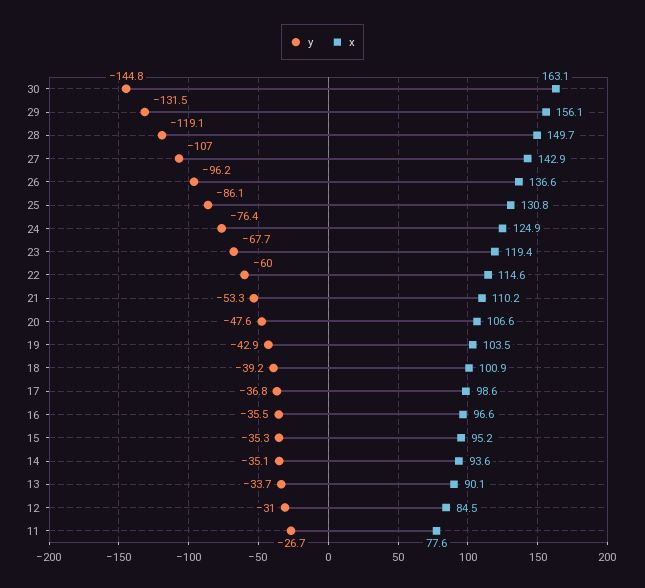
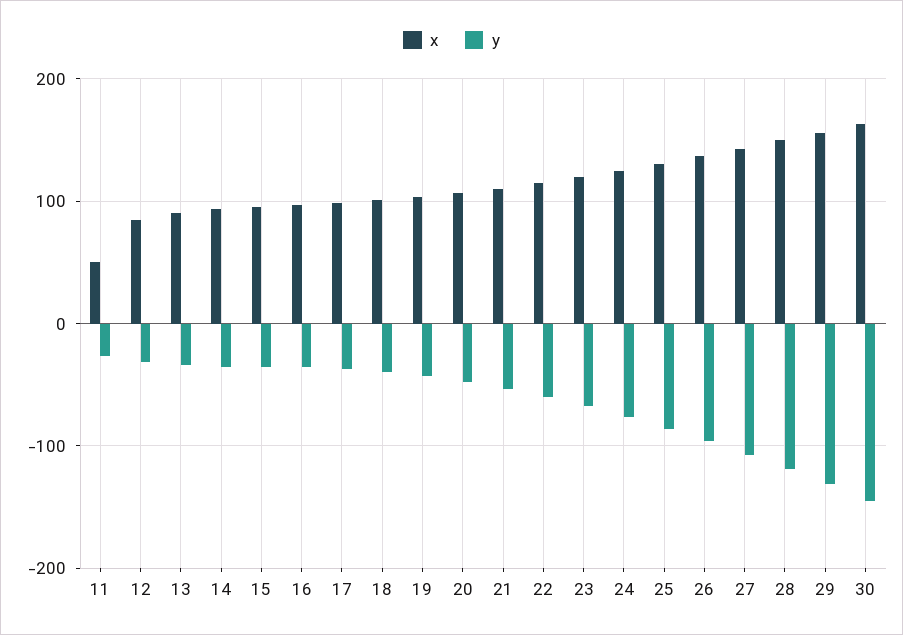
  {
    "y": {
      "30": -144.8,
      "29": -131.5,
      "28": -119.1,
      "27": -107,
      "26": -96.2,
      "25": -86.1,
      "24": -76.4,
      "23": -67.7,
      "22": -60,
      "21": -53.3,
      "20": -47.6,
      "19": -42.9,
      "18": -39.2,
      "17": -36.8,
      "16": -35.5,
      "15": -35.3,
      "14": -35.1,
      "13": -33.7,
      "12": -31,
      "11": -26.7
    },
    "x": {
      "30": 163.1,
      "29": 156.1,
      "28": 149.7,
      "27": 142.9,
      "26": 136.6,
      "25": 130.8,
      "24": 124.9,
      "23": 119.4,
      "22": 114.6,
      "21": 110.2,
      "20": 106.6,
      "19": 103.5,
      "18": 100.9,
      "17": 98.6,
      "16": 96.6,
      "15": 95.2,
      "14": 93.6,
      "13": 90.1,
      "12": 84.5,
-     "11": 77.6
+     "11": 50
    }
  }

